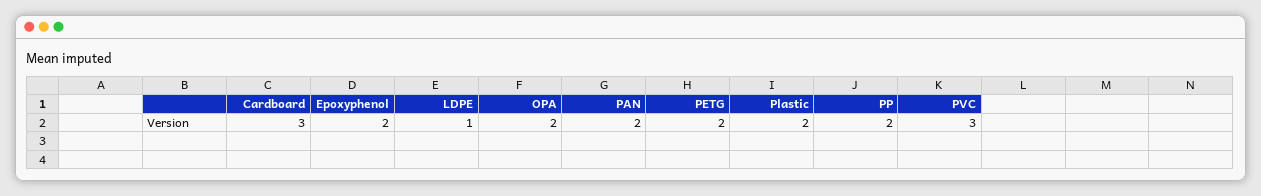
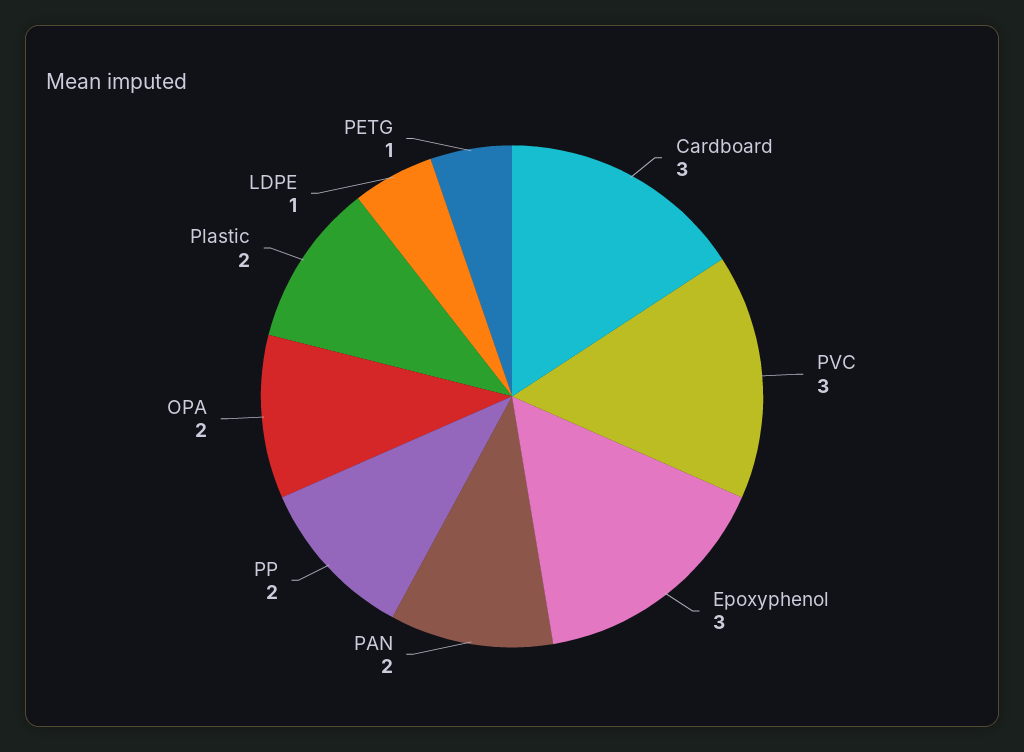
  {
    "Cardboard": 3,
-   "Epoxyphenol": 2,
+   "Epoxyphenol": 3,
    "LDPE": 1,
    "OPA": 2,
    "PAN": 2,
-   "PETG": 2,
+   "PETG": 1,
    "Plastic": 2,
    "PP": 2,
    "PVC": 3
  }

